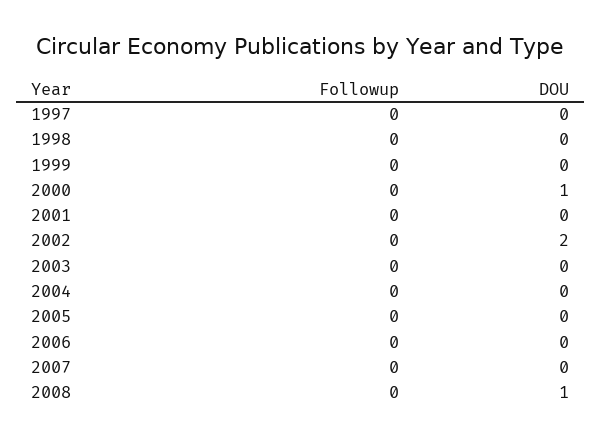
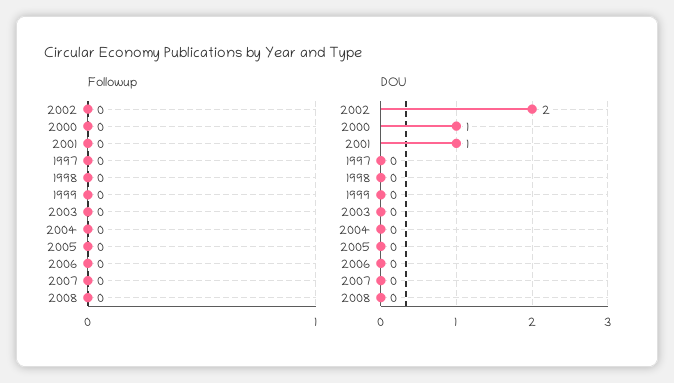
  {
    "Followup": {
      "1997": 0,
      "1998": 0,
      "1999": 0,
      "2000": 0,
      "2001": 0,
      "2002": 0,
      "2003": 0,
      "2004": 0,
      "2005": 0,
      "2006": 0,
      "2007": 0,
      "2008": 0
    },
    "DOU": {
      "1997": 0,
      "1998": 0,
      "1999": 0,
      "2000": 1,
-     "2001": 0,
+     "2001": 1,
      "2002": 2,
      "2003": 0,
      "2004": 0,
      "2005": 0,
      "2006": 0,
      "2007": 0,
-     "2008": 1
+     "2008": 0
    }
  }

